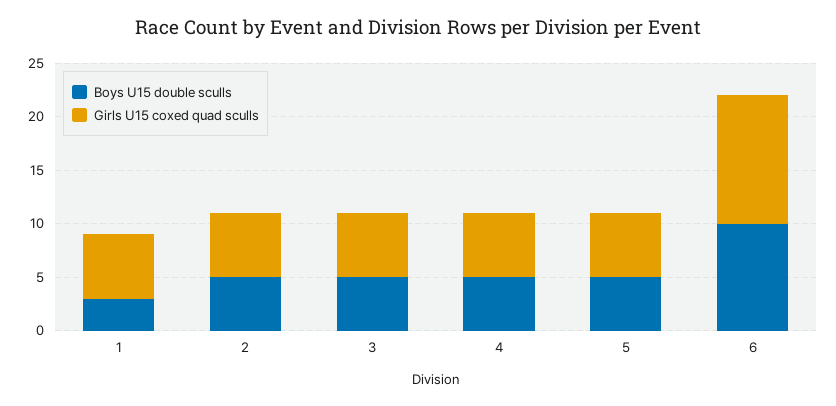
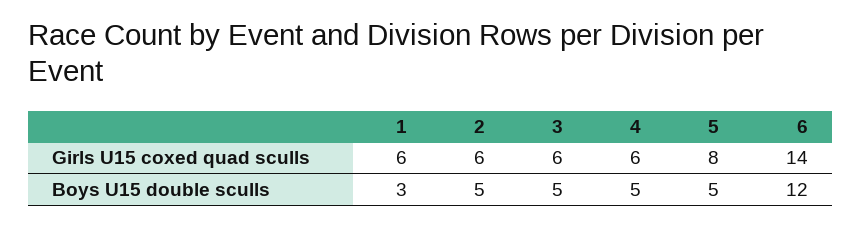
  {
    "Boys U15 double sculls": {
      "1": 3,
      "2": 5,
      "3": 5,
      "4": 5,
      "5": 5,
-     "6": 10
+     "6": 12
    },
    "Girls U15 coxed quad sculls": {
      "1": 6,
      "2": 6,
      "3": 6,
      "4": 6,
-     "5": 6,
+     "5": 8,
-     "6": 12
+     "6": 14
    }
  }

